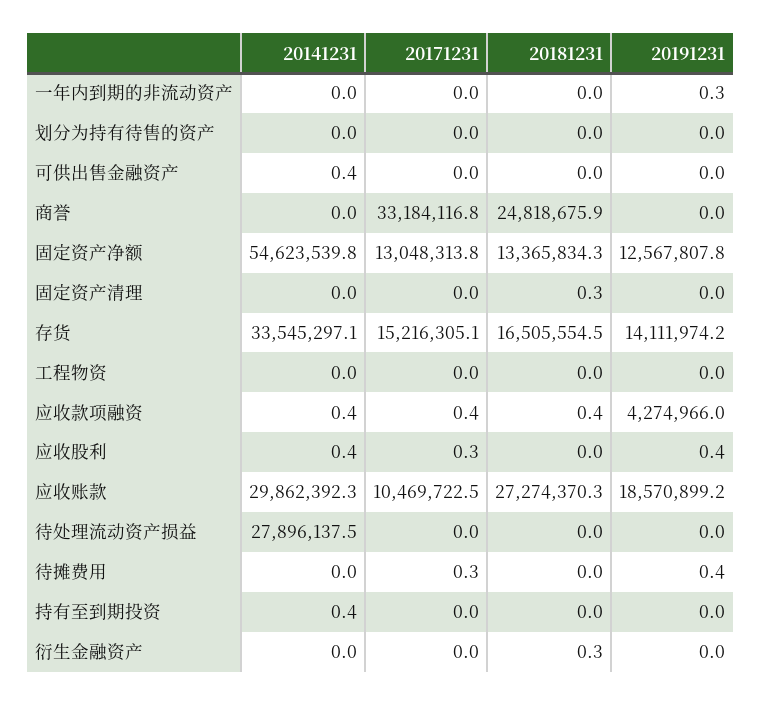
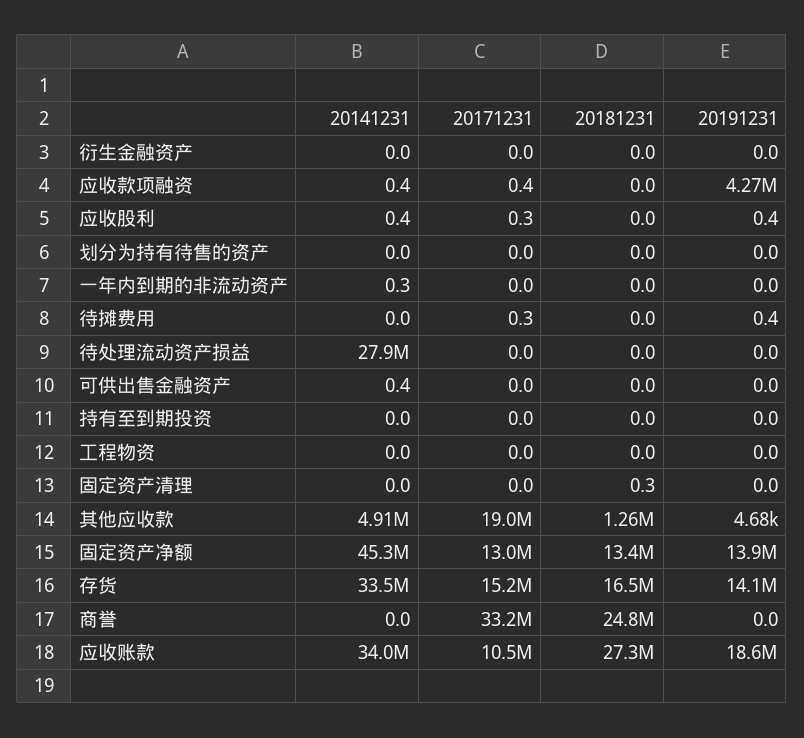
  {
    "20141231": {
-     "一年内到期的非流动资产": 0,
+     "一年内到期的非流动资产": 0.3,
      "划分为持有待售的资产": 0,
      "可供出售金融资产": 0.4,
      "商誉": 0,
-     "固定资产净额": 54623539.8,
+     "固定资产净额": 45300000,
      "固定资产清理": 0,
      "存货": 33545297.1,
      "工程物资": 0,
      "应收款项融资": 0.4,
      "应收股利": 0.4,
-     "应收账款": 29862392.3,
+     "应收账款": 34000000,
      "待处理流动资产损益": 27896137.5,
      "待摊费用": 0,
-     "持有至到期投资": 0.4,
+     "持有至到期投资": 0,
-     "衍生金融资产": 0
+     "衍生金融资产": 0,
+     "其他应收款": 4910000
    },
    "20171231": {
      "一年内到期的非流动资产": 0,
      "划分为持有待售的资产": 0,
      "可供出售金融资产": 0,
      "商誉": 33184116.8,
      "固定资产净额": 13048313.8,
      "固定资产清理": 0,
      "存货": 15216305.1,
      "工程物资": 0,
      "应收款项融资": 0.4,
      "应收股利": 0.3,
      "应收账款": 10469722.5,
      "待处理流动资产损益": 0,
      "待摊费用": 0.3,
      "持有至到期投资": 0,
-     "衍生金融资产": 0
+     "衍生金融资产": 0,
+     "其他应收款": 19000000
    },
    "20181231": {
      "一年内到期的非流动资产": 0,
      "划分为持有待售的资产": 0,
      "可供出售金融资产": 0,
      "商誉": 24818675.9,
      "固定资产净额": 13365834.3,
      "固定资产清理": 0.3,
      "存货": 16505554.5,
      "工程物资": 0,
-     "应收款项融资": 0.4,
+     "应收款项融资": 0,
      "应收股利": 0,
      "应收账款": 27274370.3,
      "待处理流动资产损益": 0,
      "待摊费用": 0,
      "持有至到期投资": 0,
-     "衍生金融资产": 0.3
+     "衍生金融资产": 0,
+     "其他应收款": 1260000
    },
    "20191231": {
-     "一年内到期的非流动资产": 0.3,
+     "一年内到期的非流动资产": 0,
      "划分为持有待售的资产": 0,
      "可供出售金融资产": 0,
      "商誉": 0,
-     "固定资产净额": 12567807.8,
+     "固定资产净额": 13900000,
      "固定资产清理": 0,
      "存货": 14111974.2,
      "工程物资": 0,
      "应收款项融资": 4274966,
      "应收股利": 0.4,
      "应收账款": 18570899.2,
      "待处理流动资产损益": 0,
      "待摊费用": 0.4,
      "持有至到期投资": 0,
-     "衍生金融资产": 0
+     "衍生金融资产": 0,
+     "其他应收款": 4680
    }
  }

